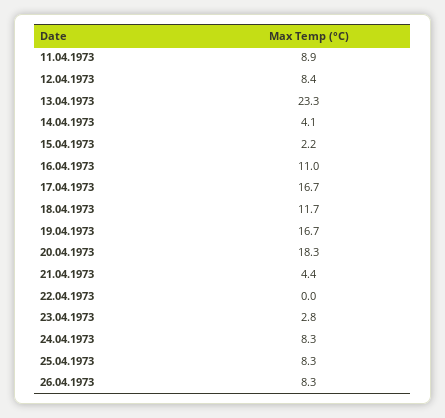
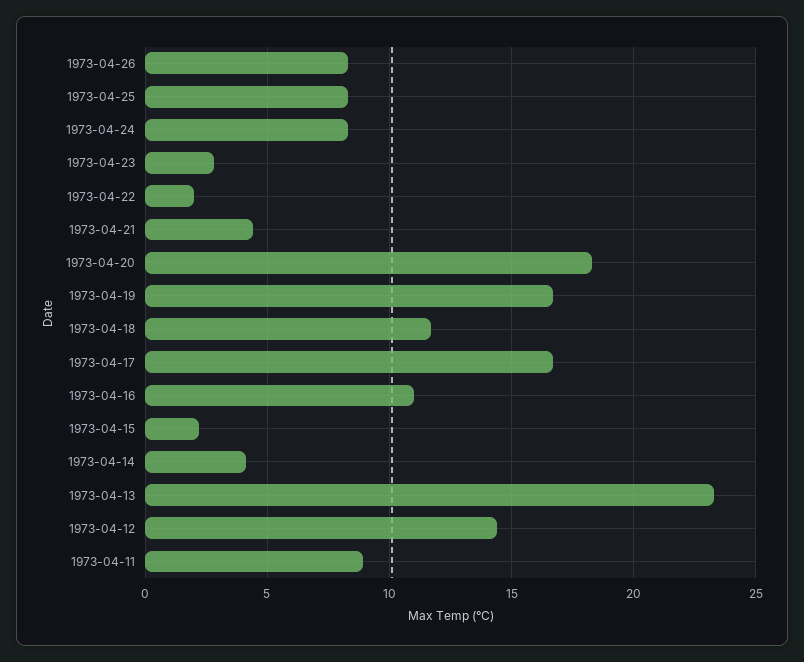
  {
    "11.04.1973": 8.9,
-   "12.04.1973": 8.4,
+   "12.04.1973": 14.5,
    "13.04.1973": 23.3,
    "14.04.1973": 4.1,
    "15.04.1973": 2.2,
    "16.04.1973": 11,
    "17.04.1973": 16.7,
    "18.04.1973": 11.7,
    "19.04.1973": 16.7,
    "20.04.1973": 18.3,
    "21.04.1973": 4.4,
-   "22.04.1973": 0,
+   "22.04.1973": 2,
    "23.04.1973": 2.8,
    "24.04.1973": 8.3,
    "25.04.1973": 8.3,
    "26.04.1973": 8.3
  }

